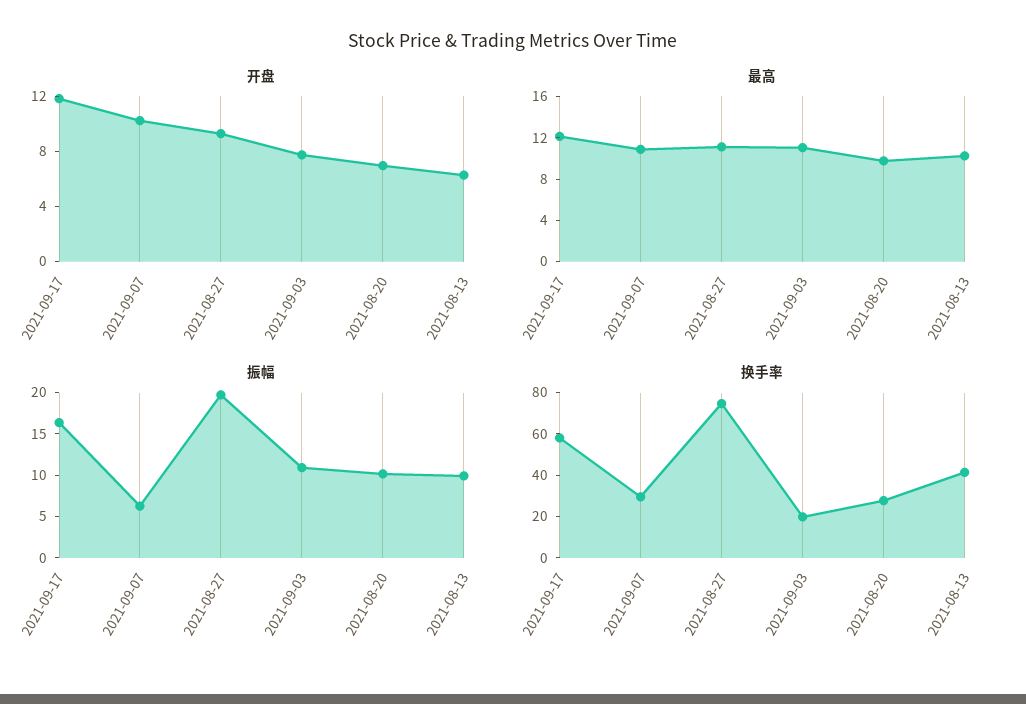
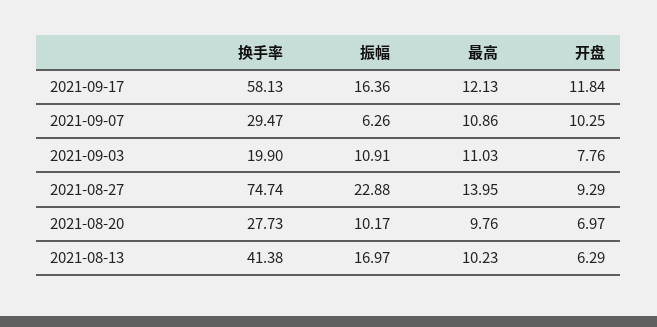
  {
    "开盘": {
      "2021-09-17": 11.84,
      "2021-09-07": 10.25,
      "2021-08-27": 9.29,
      "2021-09-03": 7.76,
      "2021-08-20": 6.97,
      "2021-08-13": 6.29
    },
    "最高": {
      "2021-09-17": 12.13,
      "2021-09-07": 10.86,
-     "2021-08-27": 11,
+     "2021-08-27": 13.95,
      "2021-09-03": 11.03,
      "2021-08-20": 9.76,
      "2021-08-13": 10.23
    },
    "振幅": {
      "2021-09-17": 16.36,
      "2021-09-07": 6.26,
-     "2021-08-27": 20,
+     "2021-08-27": 22.88,
      "2021-09-03": 10.91,
      "2021-08-20": 10.17,
-     "2021-08-13": 10
+     "2021-08-13": 16.97
    },
    "换手率": {
      "2021-09-17": 58.13,
      "2021-09-07": 29.47,
      "2021-08-27": 74.74,
      "2021-09-03": 19.9,
      "2021-08-20": 27.73,
      "2021-08-13": 41.38
    }
  }

